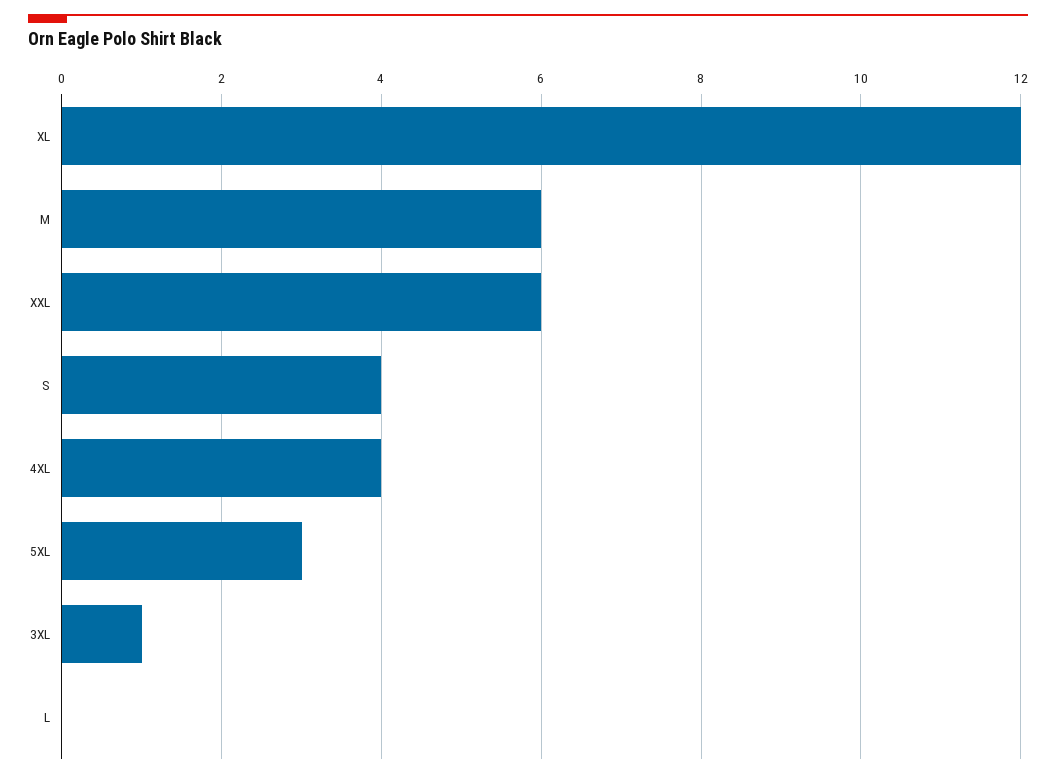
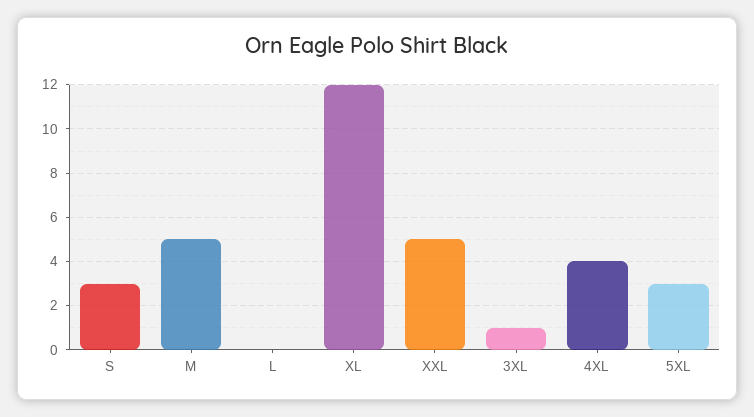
  {
    "XL": 12,
-   "M": 6,
+   "M": 5,
-   "XXL": 6,
+   "XXL": 5,
-   "S": 4,
+   "S": 3,
    "4XL": 4,
    "5XL": 3,
    "3XL": 1,
    "L": 0
  }

